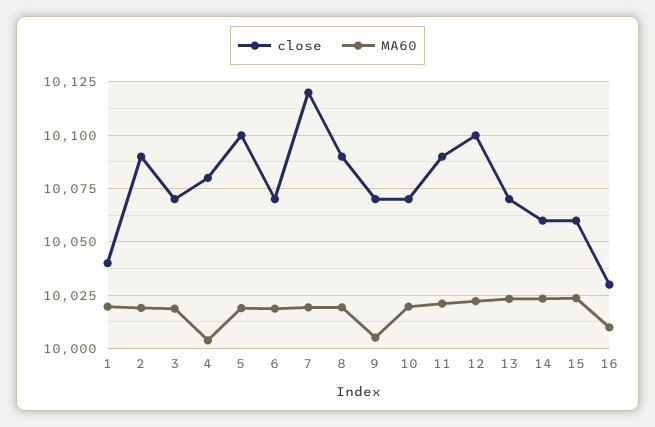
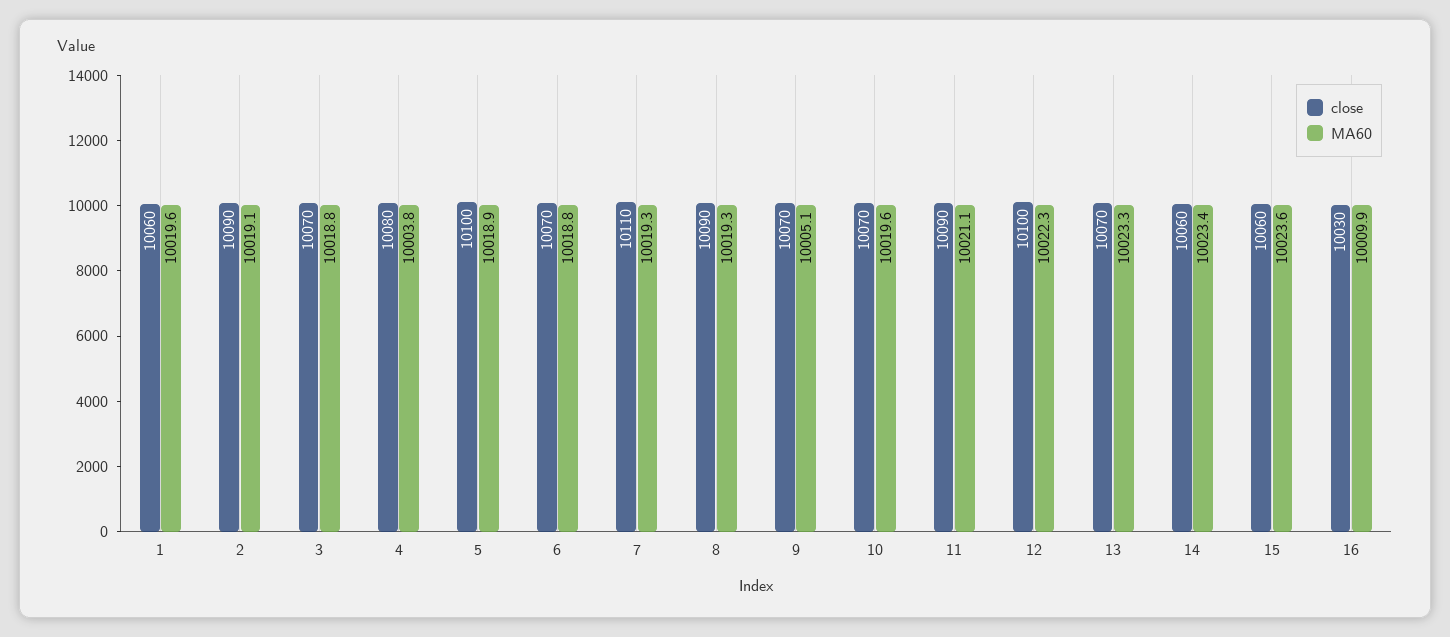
  {
    "close": {
-     "1": 10040,
+     "1": 10060,
      "2": 10090,
      "3": 10070,
      "4": 10080,
      "5": 10100,
      "6": 10070,
-     "7": 10120,
+     "7": 10110,
      "8": 10090,
      "9": 10070,
      "10": 10070,
      "11": 10090,
      "12": 10100,
      "13": 10070,
      "14": 10060,
      "15": 10060,
      "16": 10030
    },
    "MA60": {
      "1": 10019.6,
      "2": 10019.1,
      "3": 10018.8,
      "4": 10003.8,
      "5": 10018.9,
      "6": 10018.8,
      "7": 10019.3,
      "8": 10019.3,
      "9": 10005.1,
      "10": 10019.6,
      "11": 10021.1,
      "12": 10022.3,
      "13": 10023.3,
      "14": 10023.4,
      "15": 10023.6,
      "16": 10009.9
    }
  }

